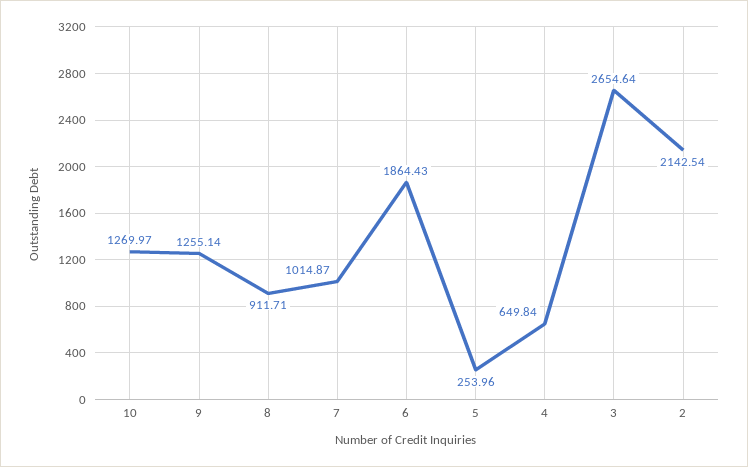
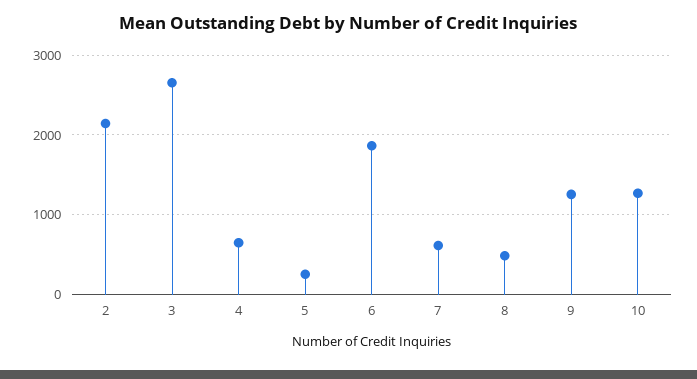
  {
    "10": 1269.97,
    "9": 1255.14,
-   "8": 911.71,
+   "8": 500,
-   "7": 1014.87,
+   "7": 600,
    "6": 1864.43,
    "5": 253.96,
    "4": 649.84,
    "3": 2654.64,
    "2": 2142.54
  }

